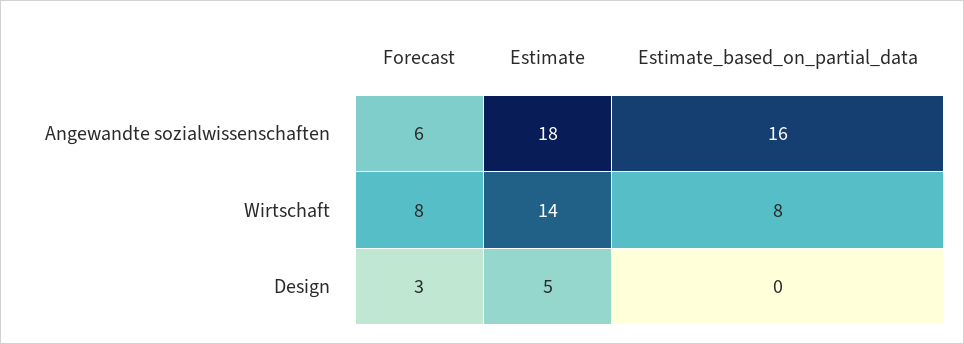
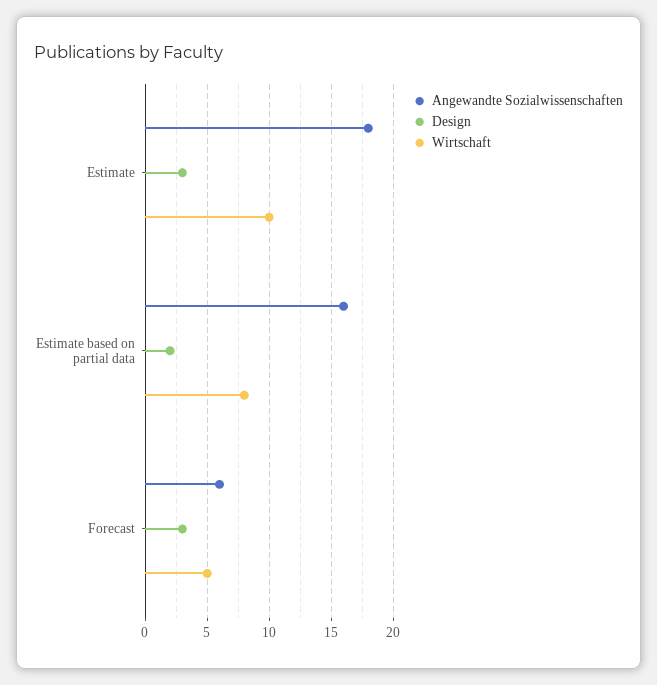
  {
    "Angewandte sozialwissenschaften": {
      "Forecast": 6,
      "Estimate": 18,
      "Estimate_based_on_partial_data": 16
    },
    "Wirtschaft": {
-     "Forecast": 8,
+     "Forecast": 5,
-     "Estimate": 14,
+     "Estimate": 10,
      "Estimate_based_on_partial_data": 8
    },
    "Design": {
      "Forecast": 3,
-     "Estimate": 5,
+     "Estimate": 3,
-     "Estimate_based_on_partial_data": 0
+     "Estimate_based_on_partial_data": 2
    }
  }

